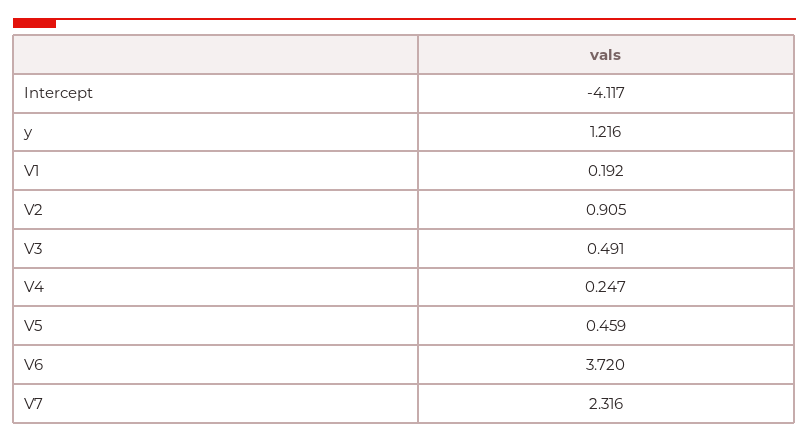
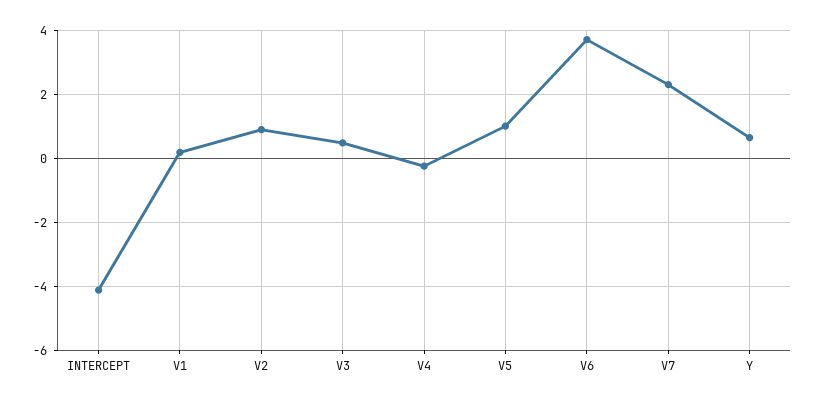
  {
    "Intercept": -4.117,
-   "y": 1.216,
+   "y": 0.6,
    "V1": 0.192,
    "V2": 0.905,
    "V3": 0.491,
-   "V4": 0.247,
+   "V4": -0.2,
-   "V5": 0.459,
+   "V5": 1,
    "V6": 3.72,
    "V7": 2.316
  }

